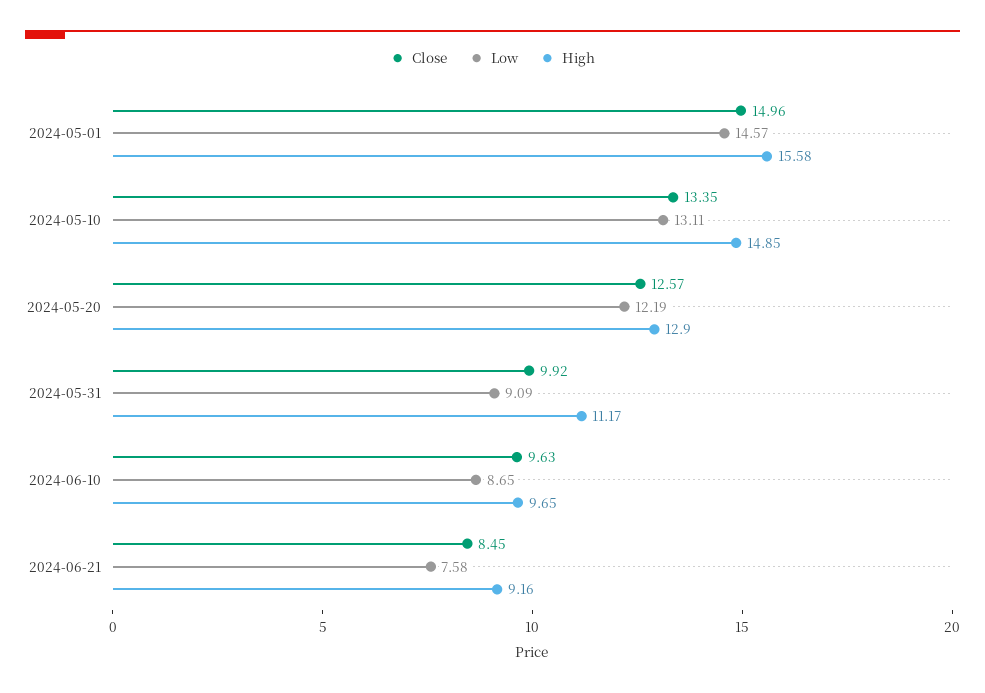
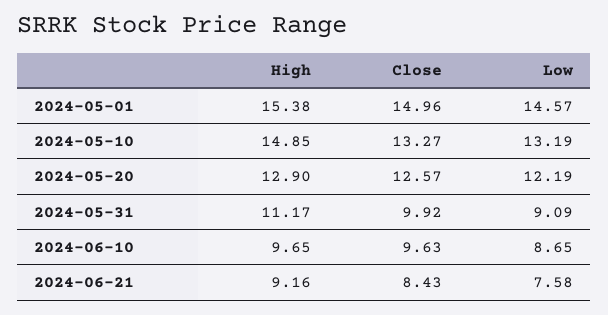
  {
    "Close": {
      "2024-05-01": 14.96,
-     "2024-05-10": 13.35,
+     "2024-05-10": 13.27,
      "2024-05-20": 12.57,
      "2024-05-31": 9.92,
      "2024-06-10": 9.63,
-     "2024-06-21": 8.45
+     "2024-06-21": 8.43
    },
    "Low": {
      "2024-05-01": 14.57,
-     "2024-05-10": 13.11,
+     "2024-05-10": 13.19,
      "2024-05-20": 12.19,
      "2024-05-31": 9.09,
      "2024-06-10": 8.65,
      "2024-06-21": 7.58
    },
    "High": {
-     "2024-05-01": 15.58,
+     "2024-05-01": 15.38,
      "2024-05-10": 14.85,
      "2024-05-20": 12.9,
      "2024-05-31": 11.17,
      "2024-06-10": 9.65,
      "2024-06-21": 9.16
    }
  }

